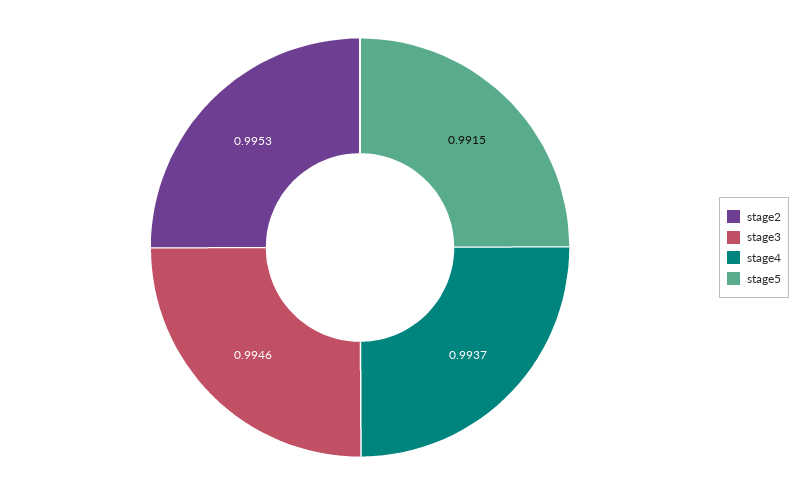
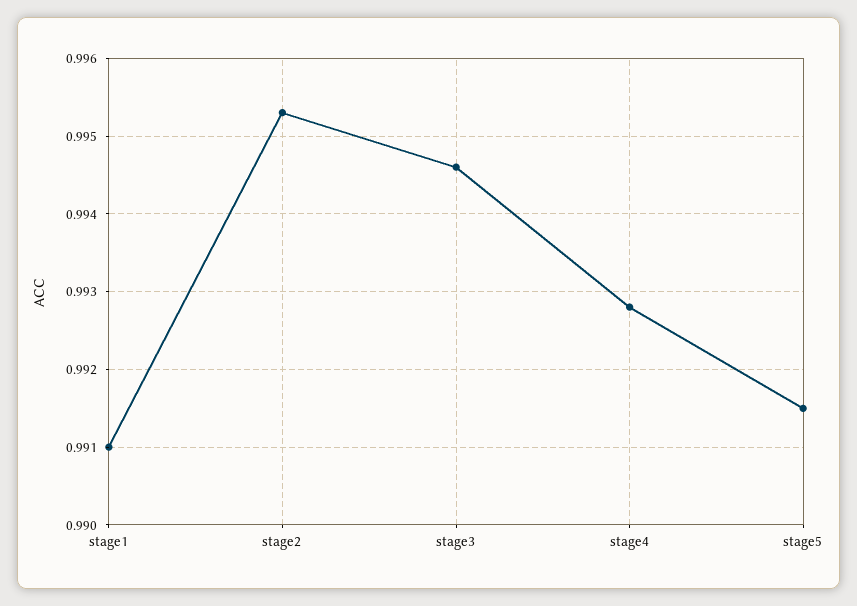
  {
    "stage2": 0.9953,
    "stage3": 0.9946,
-   "stage4": 0.9937,
+   "stage4": 0.9928,
-   "stage5": 0.9915
+   "stage5": 0.9915,
+   "stage1": 0.991
  }

